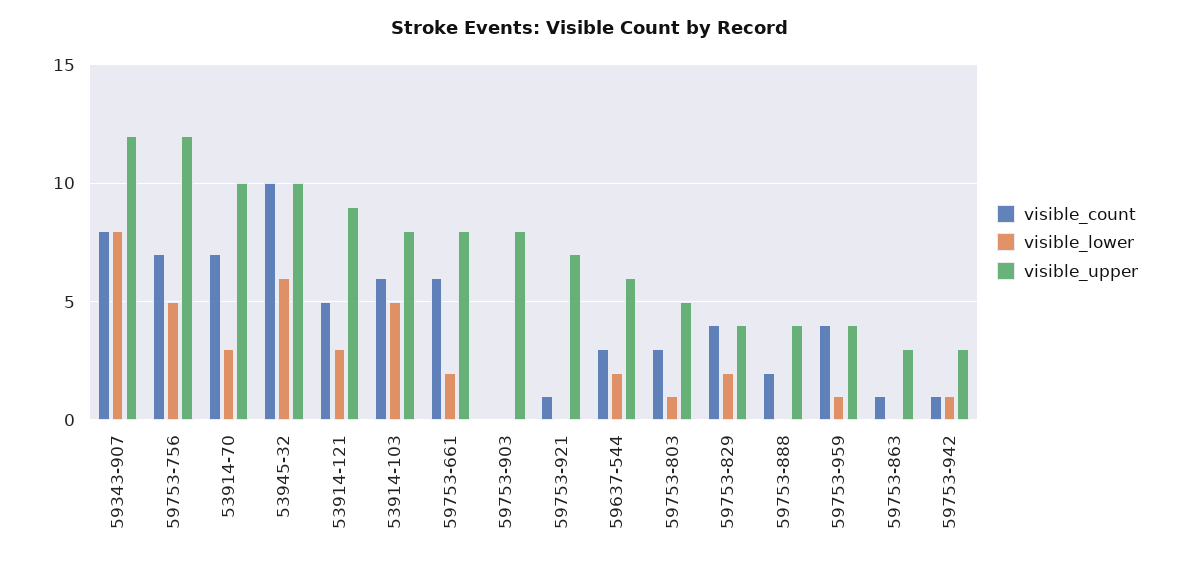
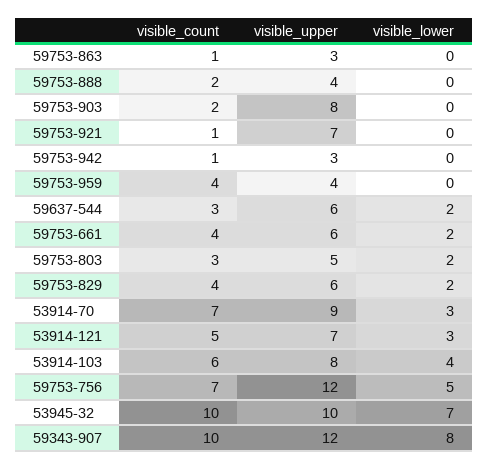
  {
    "visible_count": {
-     "59343-907": 8,
+     "59343-907": 10,
      "59753-756": 7,
      "53914-70": 7,
      "53945-32": 10,
      "53914-121": 5,
      "53914-103": 6,
-     "59753-661": 6,
+     "59753-661": 4,
-     "59753-903": 0,
+     "59753-903": 2,
      "59753-921": 1,
      "59637-544": 3,
      "59753-803": 3,
      "59753-829": 4,
      "59753-888": 2,
      "59753-959": 4,
      "59753-863": 1,
      "59753-942": 1
    },
    "visible_lower": {
      "59343-907": 8,
      "59753-756": 5,
      "53914-70": 3,
-     "53945-32": 6,
+     "53945-32": 7,
      "53914-121": 3,
-     "53914-103": 5,
+     "53914-103": 4,
      "59753-661": 2,
      "59753-903": 0,
      "59753-921": 0,
      "59637-544": 2,
-     "59753-803": 1,
+     "59753-803": 2,
      "59753-829": 2,
      "59753-888": 0,
-     "59753-959": 1,
+     "59753-959": 0,
      "59753-863": 0,
-     "59753-942": 1
+     "59753-942": 0
    },
    "visible_upper": {
      "59343-907": 12,
      "59753-756": 12,
-     "53914-70": 10,
+     "53914-70": 9,
      "53945-32": 10,
-     "53914-121": 9,
+     "53914-121": 7,
      "53914-103": 8,
-     "59753-661": 8,
+     "59753-661": 6,
      "59753-903": 8,
      "59753-921": 7,
      "59637-544": 6,
      "59753-803": 5,
-     "59753-829": 4,
+     "59753-829": 6,
      "59753-888": 4,
      "59753-959": 4,
      "59753-863": 3,
      "59753-942": 3
    }
  }

